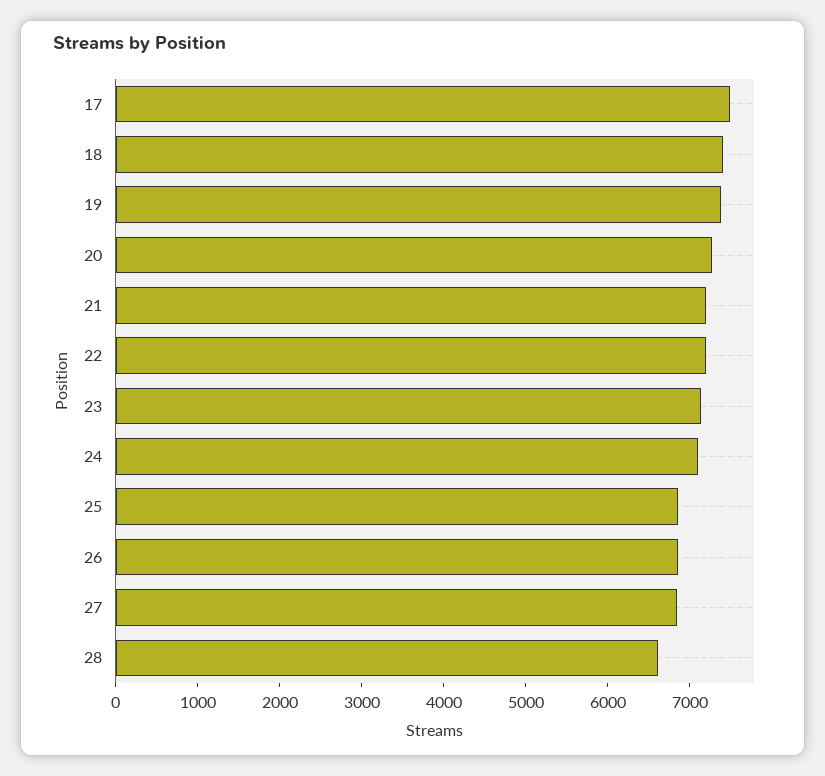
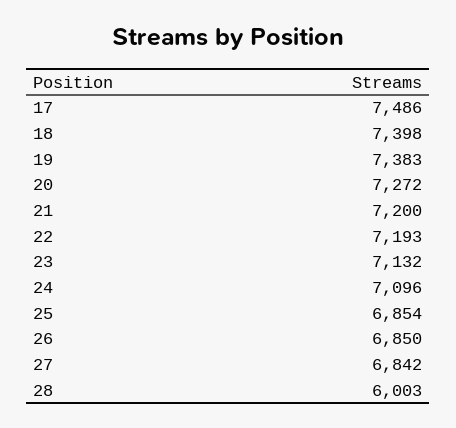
  {
    "17": 7486,
    "18": 7398,
    "19": 7383,
    "20": 7272,
    "21": 7200,
    "22": 7193,
    "23": 7132,
    "24": 7096,
    "25": 6854,
    "26": 6850,
    "27": 6842,
-   "28": 6600
+   "28": 6003
  }

